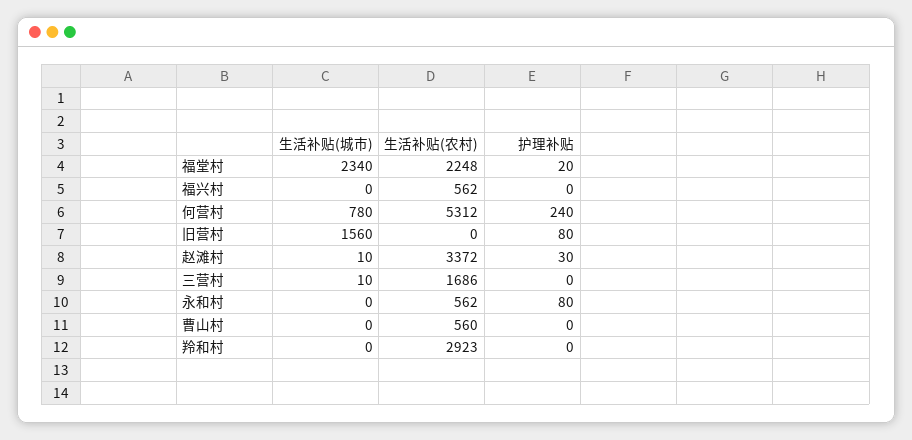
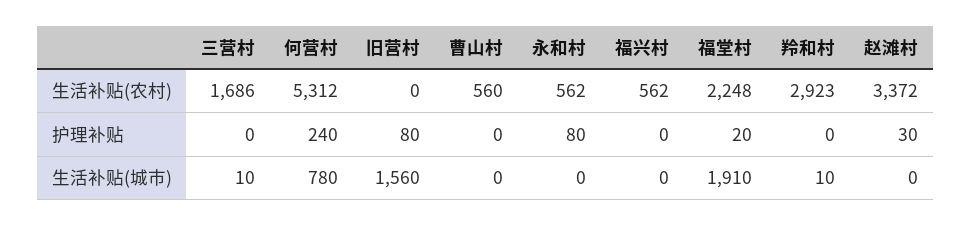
  {
    "生活补贴(城市)": {
-     "福堂村": 2340,
+     "福堂村": 1910,
      "福兴村": 0,
      "何营村": 780,
      "旧营村": 1560,
-     "赵滩村": 10,
+     "赵滩村": 0,
      "三营村": 10,
      "永和村": 0,
      "曹山村": 0,
-     "羚和村": 0
+     "羚和村": 10
    },
    "生活补贴(农村)": {
      "福堂村": 2248,
      "福兴村": 562,
      "何营村": 5312,
      "旧营村": 0,
      "赵滩村": 3372,
      "三营村": 1686,
      "永和村": 562,
      "曹山村": 560,
      "羚和村": 2923
    },
    "护理补贴": {
      "福堂村": 20,
      "福兴村": 0,
      "何营村": 240,
      "旧营村": 80,
      "赵滩村": 30,
      "三营村": 0,
      "永和村": 80,
      "曹山村": 0,
      "羚和村": 0
    }
  }

